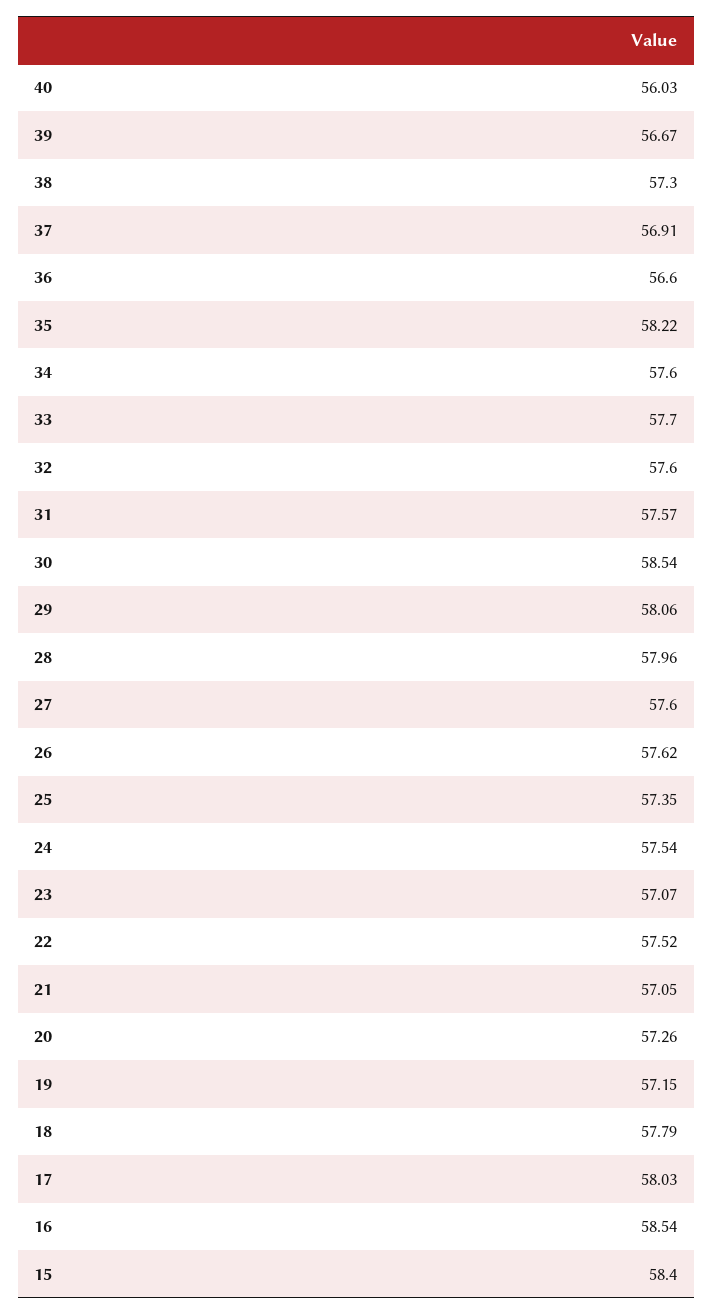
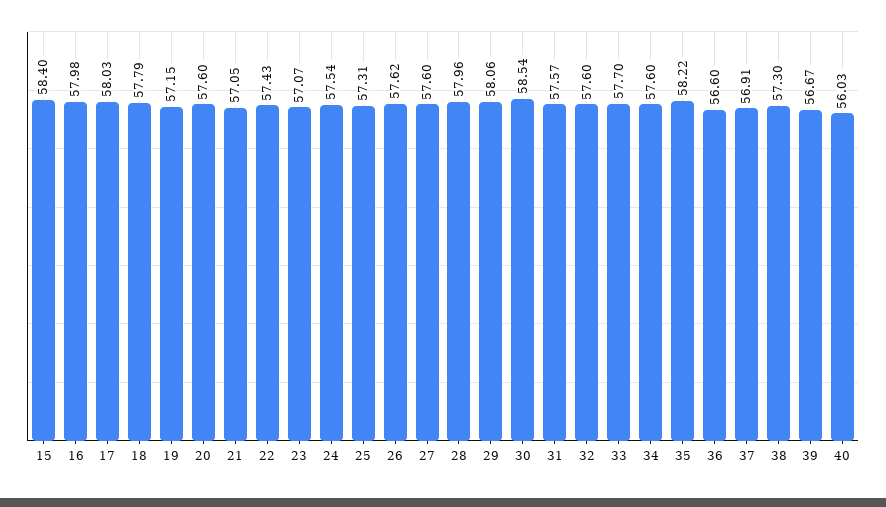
  {
    "40": 56.03,
    "39": 56.67,
    "38": 57.3,
    "37": 56.91,
    "36": 56.6,
    "35": 58.22,
    "34": 57.6,
    "33": 57.7,
    "32": 57.6,
    "31": 57.57,
    "30": 58.54,
    "29": 58.06,
    "28": 57.96,
    "27": 57.6,
    "26": 57.62,
-   "25": 57.35,
+   "25": 57.31,
    "24": 57.54,
    "23": 57.07,
-   "22": 57.52,
+   "22": 57.43,
    "21": 57.05,
-   "20": 57.26,
+   "20": 57.6,
    "19": 57.15,
    "18": 57.79,
    "17": 58.03,
-   "16": 58.54,
+   "16": 57.98,
    "15": 58.4
  }

